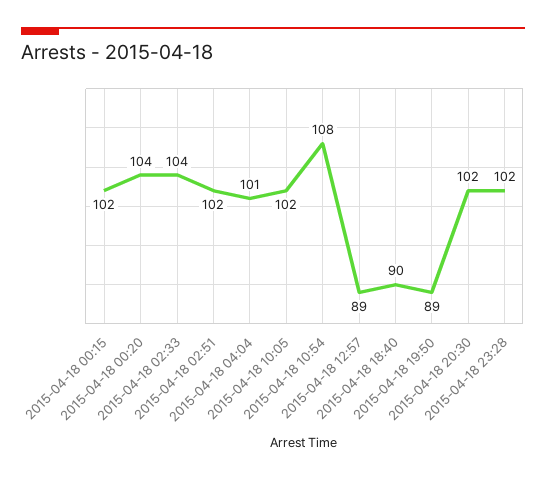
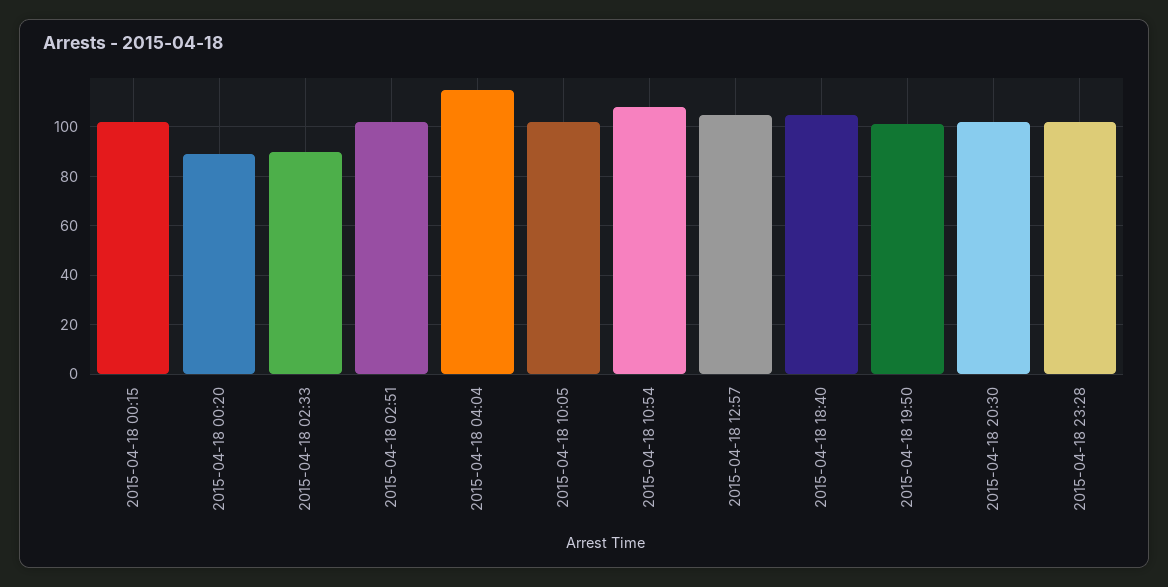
  {
    "2015-04-18 00:15": 102,
-   "2015-04-18 00:20": 104,
+   "2015-04-18 00:20": 90,
-   "2015-04-18 02:33": 104,
+   "2015-04-18 02:33": 90,
    "2015-04-18 02:51": 102,
-   "2015-04-18 04:04": 101,
+   "2015-04-18 04:04": 115,
    "2015-04-18 10:05": 102,
    "2015-04-18 10:54": 108,
-   "2015-04-18 12:57": 89,
+   "2015-04-18 12:57": 105,
-   "2015-04-18 18:40": 90,
+   "2015-04-18 18:40": 105,
-   "2015-04-18 19:50": 89,
+   "2015-04-18 19:50": 100,
    "2015-04-18 20:30": 102,
    "2015-04-18 23:28": 102
  }

